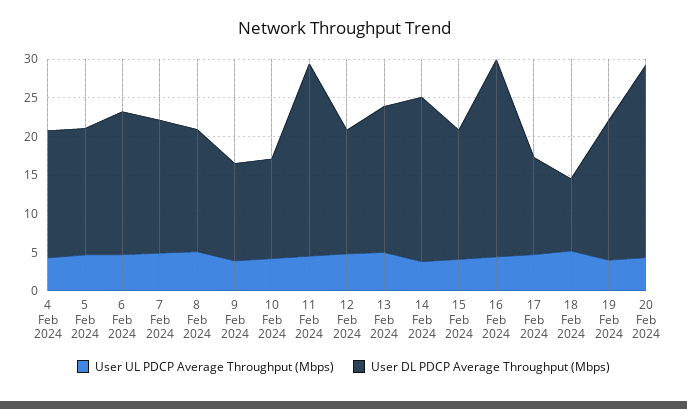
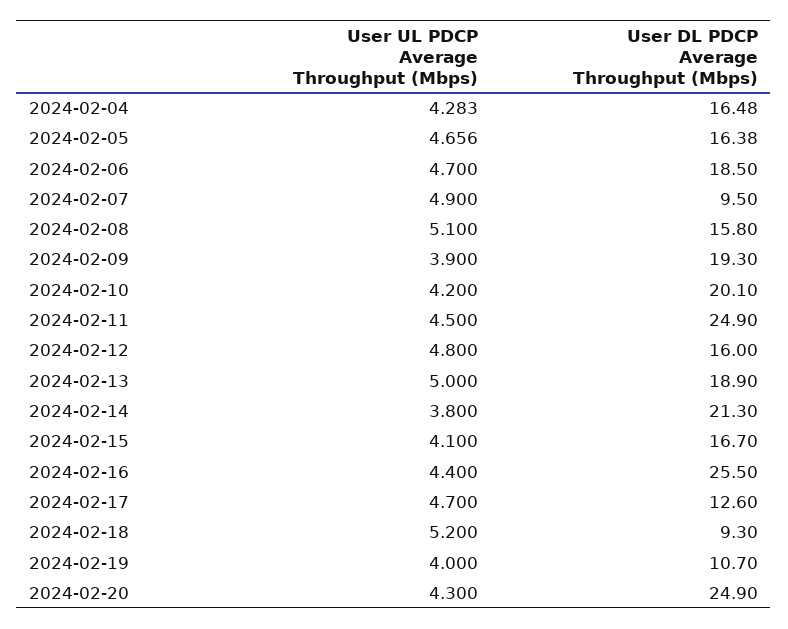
  {
    "User UL PDCP Average Throughput (Mbps)": {
      "4 Feb 2024": 4.283,
      "5 Feb 2024": 4.656,
      "6 Feb 2024": 4.7,
      "7 Feb 2024": 4.9,
      "8 Feb 2024": 5.1,
      "9 Feb 2024": 3.9,
      "10 Feb 2024": 4.2,
      "11 Feb 2024": 4.5,
      "12 Feb 2024": 4.8,
      "13 Feb 2024": 5,
      "14 Feb 2024": 3.8,
      "15 Feb 2024": 4.1,
      "16 Feb 2024": 4.4,
      "17 Feb 2024": 4.7,
      "18 Feb 2024": 5.2,
      "19 Feb 2024": 4,
      "20 Feb 2024": 4.3
    },
    "User DL PDCP Average Throughput (Mbps)": {
      "4 Feb 2024": 16.48,
      "5 Feb 2024": 16.38,
      "6 Feb 2024": 18.5,
-     "7 Feb 2024": 17.5,
+     "7 Feb 2024": 9.5,
      "8 Feb 2024": 15.8,
-     "9 Feb 2024": 12.5,
+     "9 Feb 2024": 19.3,
-     "10 Feb 2024": 12.5,
+     "10 Feb 2024": 20.1,
      "11 Feb 2024": 24.9,
      "12 Feb 2024": 16,
      "13 Feb 2024": 18.9,
      "14 Feb 2024": 21.3,
      "15 Feb 2024": 16.7,
      "16 Feb 2024": 25.5,
      "17 Feb 2024": 12.6,
      "18 Feb 2024": 9.3,
-     "19 Feb 2024": 17.5,
+     "19 Feb 2024": 10.7,
      "20 Feb 2024": 24.9
    }
  }

